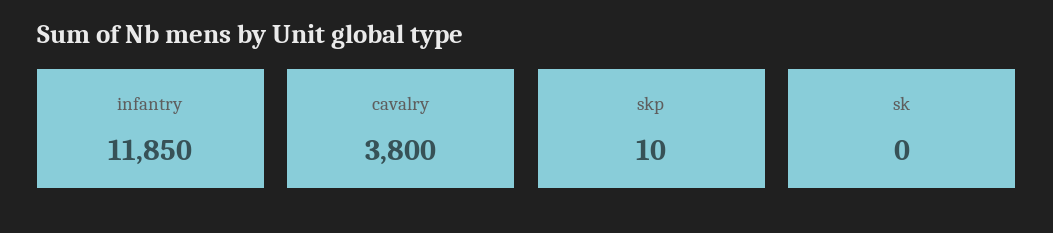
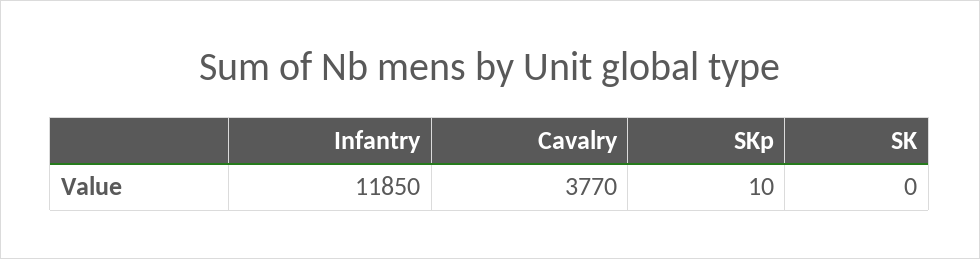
  {
    "infantry": 11850,
-   "cavalry": 3800,
+   "cavalry": 3770,
    "skp": 10,
    "sk": 0
  }

